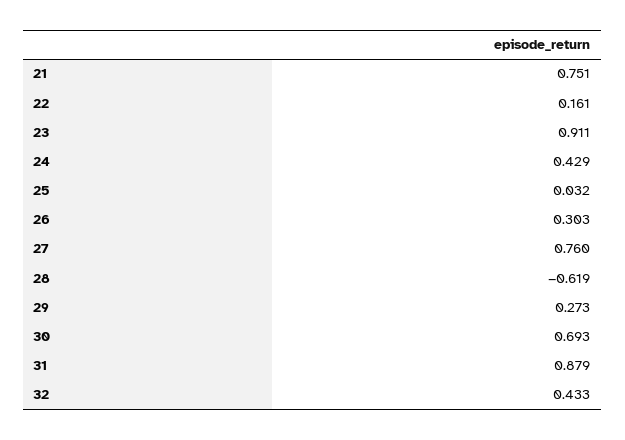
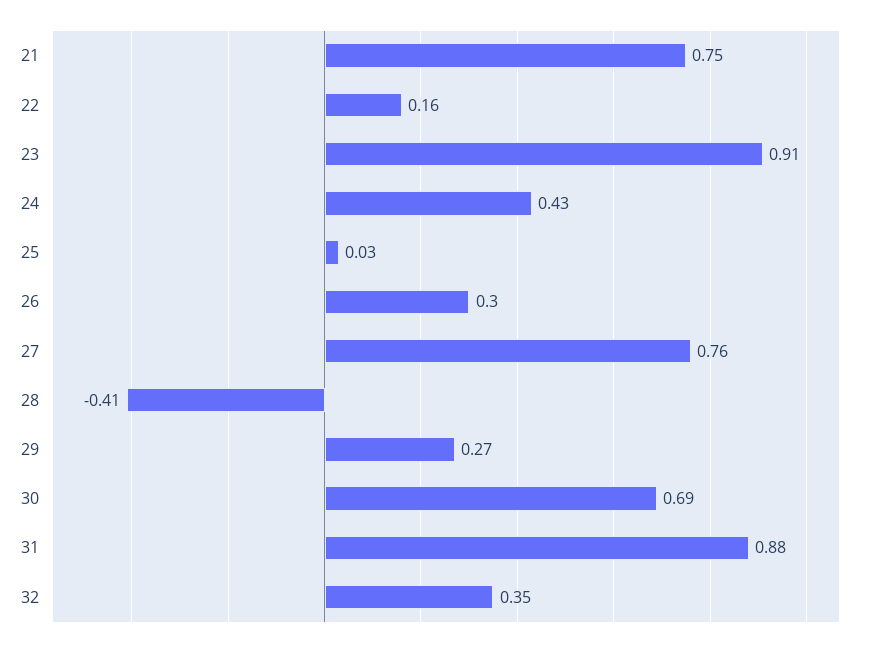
  {
    "21": 0.751,
    "22": 0.161,
    "23": 0.911,
    "24": 0.429,
    "25": 0.032,
    "26": 0.303,
    "27": 0.76,
-   "28": -0.619,
+   "28": -0.41,
    "29": 0.273,
    "30": 0.693,
    "31": 0.879,
-   "32": 0.433
+   "32": 0.35
  }

